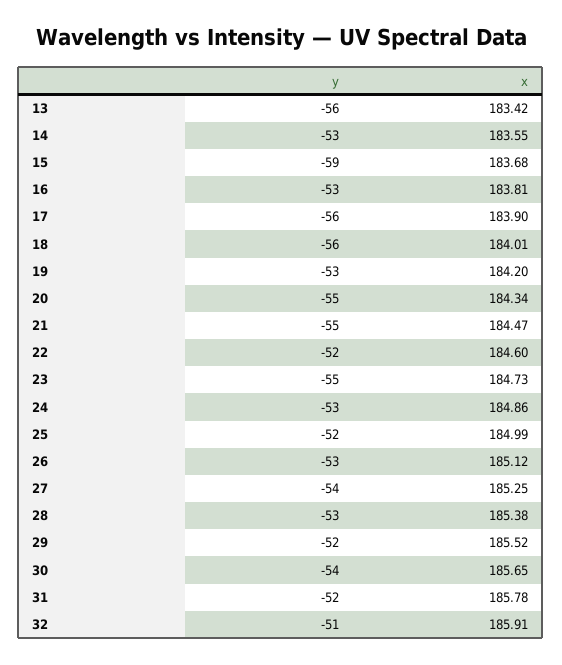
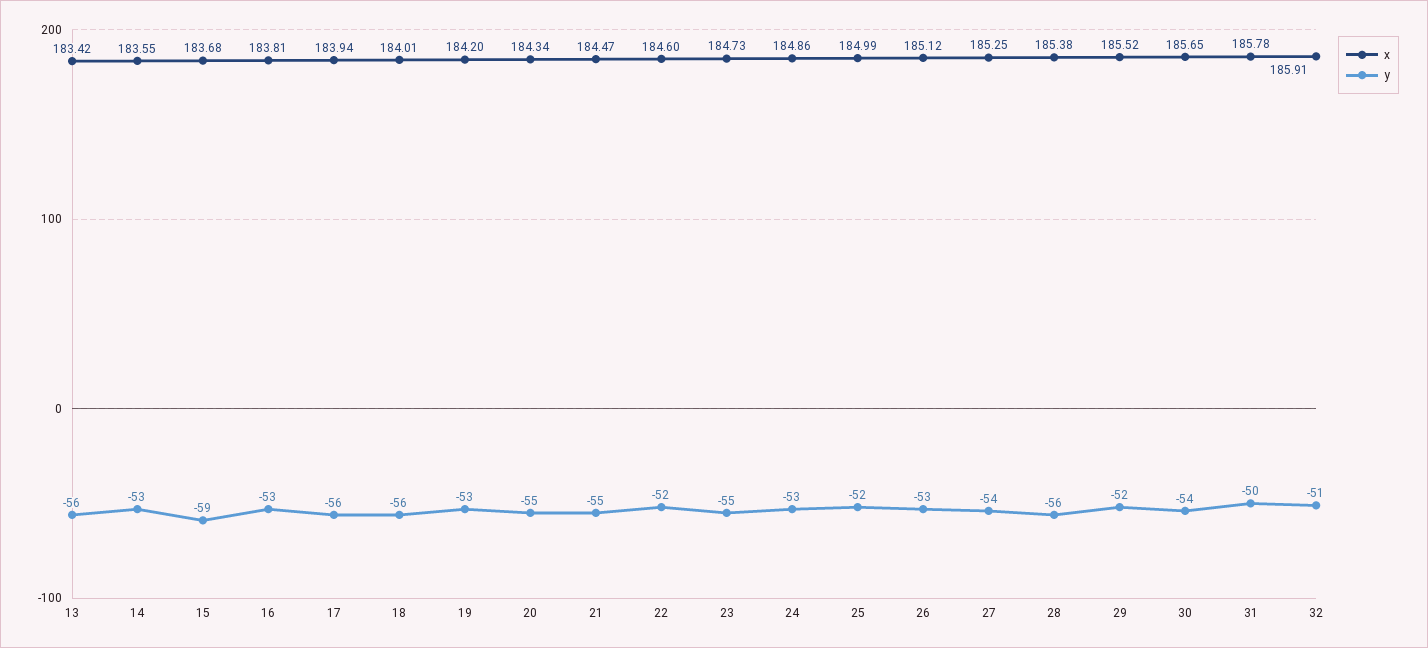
  {
    "y": {
      "13": -56,
      "14": -53,
      "15": -59,
      "16": -53,
      "17": -56,
      "18": -56,
      "19": -53,
      "20": -55,
      "21": -55,
      "22": -52,
      "23": -55,
      "24": -53,
      "25": -52,
      "26": -53,
      "27": -54,
-     "28": -53,
+     "28": -56,
      "29": -52,
      "30": -54,
-     "31": -52,
+     "31": -50,
      "32": -51
    },
    "x": {
      "13": 183.42,
      "14": 183.55,
      "15": 183.68,
      "16": 183.81,
-     "17": 183.9,
+     "17": 183.94,
      "18": 184.01,
      "19": 184.2,
      "20": 184.34,
      "21": 184.47,
      "22": 184.6,
      "23": 184.73,
      "24": 184.86,
      "25": 184.99,
      "26": 185.12,
      "27": 185.25,
      "28": 185.38,
      "29": 185.52,
      "30": 185.65,
      "31": 185.78,
      "32": 185.91
    }
  }

